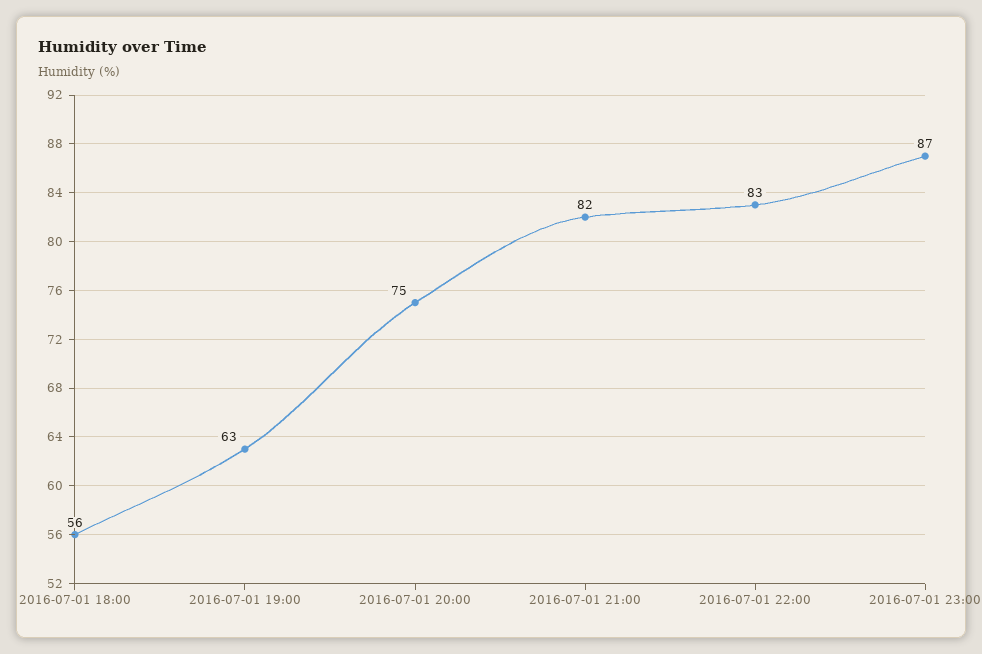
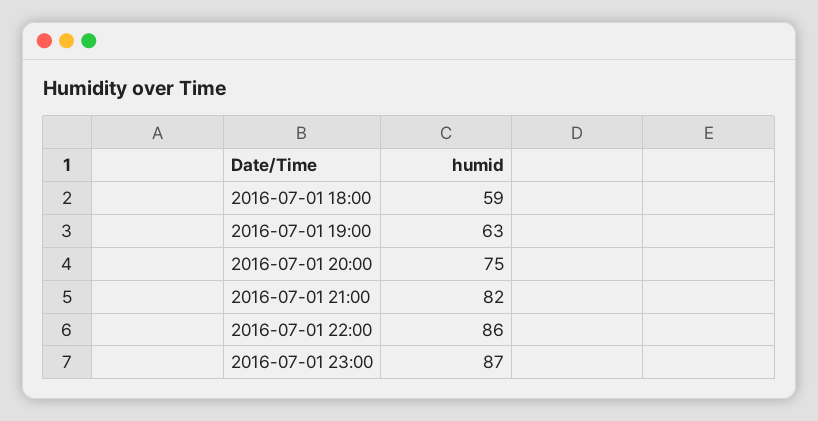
  {
-   "2016-07-01 18:00": 56,
+   "2016-07-01 18:00": 59,
    "2016-07-01 19:00": 63,
    "2016-07-01 20:00": 75,
    "2016-07-01 21:00": 82,
-   "2016-07-01 22:00": 83,
+   "2016-07-01 22:00": 86,
    "2016-07-01 23:00": 87
  }

